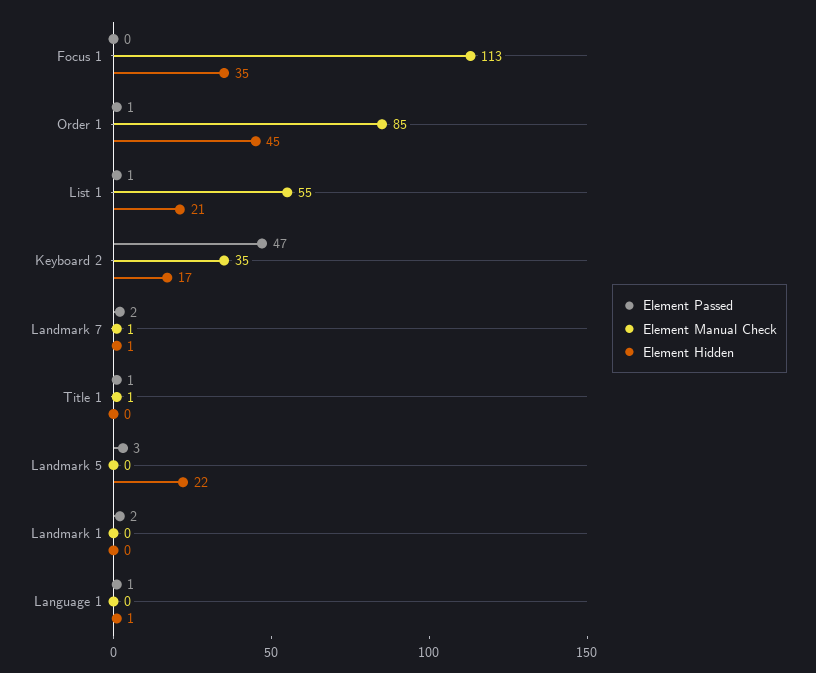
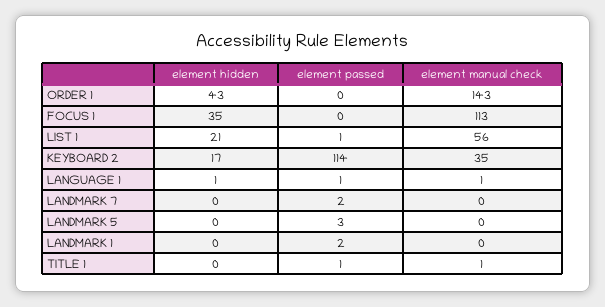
  {
    "Element Passed": {
      "Focus 1": 0,
-     "Order 1": 1,
+     "Order 1": 0,
      "List 1": 1,
-     "Keyboard 2": 47,
+     "Keyboard 2": 114,
      "Landmark 7": 2,
      "Title 1": 1,
      "Landmark 5": 3,
      "Landmark 1": 2,
      "Language 1": 1
    },
    "Element Manual Check": {
      "Focus 1": 113,
-     "Order 1": 85,
+     "Order 1": 143,
-     "List 1": 55,
+     "List 1": 56,
      "Keyboard 2": 35,
-     "Landmark 7": 1,
+     "Landmark 7": 0,
      "Title 1": 1,
      "Landmark 5": 0,
      "Landmark 1": 0,
-     "Language 1": 0
+     "Language 1": 1
    },
    "Element Hidden": {
      "Focus 1": 35,
-     "Order 1": 45,
+     "Order 1": 43,
      "List 1": 21,
      "Keyboard 2": 17,
-     "Landmark 7": 1,
+     "Landmark 7": 0,
      "Title 1": 0,
-     "Landmark 5": 22,
+     "Landmark 5": 0,
      "Landmark 1": 0,
      "Language 1": 1
    }
  }

